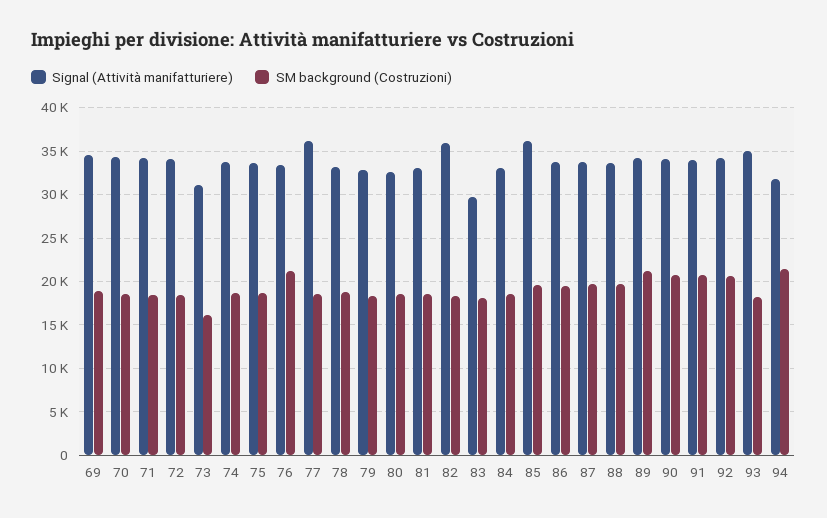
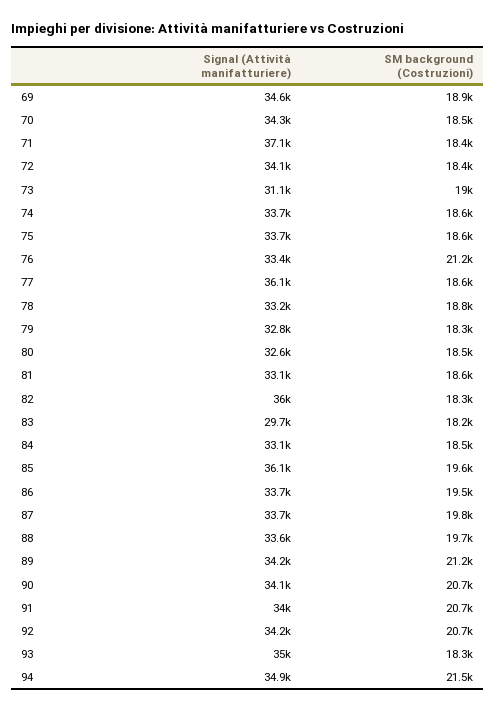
  {
    "Signal (Attività manifatturiere)": {
      "69": 34600,
      "70": 34300,
-     "71": 34000,
+     "71": 37100,
      "72": 34100,
      "73": 31100,
      "74": 33700,
      "75": 33700,
      "76": 33400,
      "77": 36100,
      "78": 33200,
      "79": 32800,
      "80": 32600,
      "81": 33100,
      "82": 36000,
      "83": 29700,
      "84": 33100,
      "85": 36100,
      "86": 33700,
      "87": 33700,
      "88": 33600,
      "89": 34200,
      "90": 34100,
      "91": 34000,
      "92": 34200,
      "93": 35000,
-     "94": 32000
+     "94": 34900
    },
    "SM background (Costruzioni)": {
      "69": 18900,
      "70": 18500,
      "71": 18400,
      "72": 18400,
-     "73": 16000,
+     "73": 19000,
      "74": 18600,
      "75": 18600,
      "76": 21200,
      "77": 18600,
      "78": 18800,
      "79": 18300,
      "80": 18500,
      "81": 18600,
      "82": 18300,
      "83": 18200,
      "84": 18500,
      "85": 19600,
      "86": 19500,
      "87": 19800,
      "88": 19700,
      "89": 21200,
      "90": 20700,
      "91": 20700,
      "92": 20700,
      "93": 18300,
      "94": 21500
    }
  }

